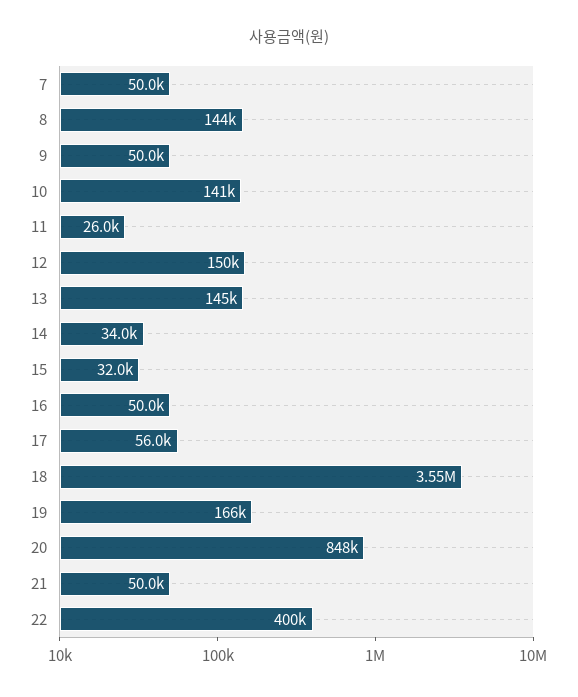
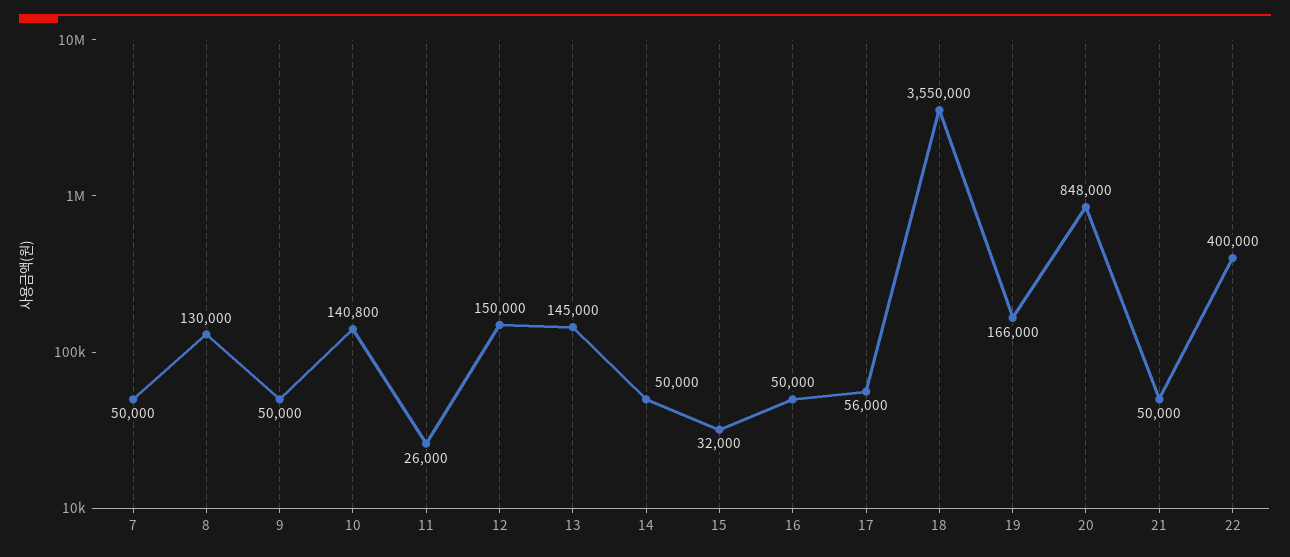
  {
    "7": 50000,
-   "8": 144000,
+   "8": 130000,
    "9": 50000,
    "10": 140800,
    "11": 26000,
    "12": 150000,
    "13": 145000,
-   "14": 34000,
+   "14": 50000,
    "15": 32000,
    "16": 50000,
    "17": 56000,
    "18": 3550000,
    "19": 166000,
    "20": 848000,
    "21": 50000,
    "22": 400000
  }

